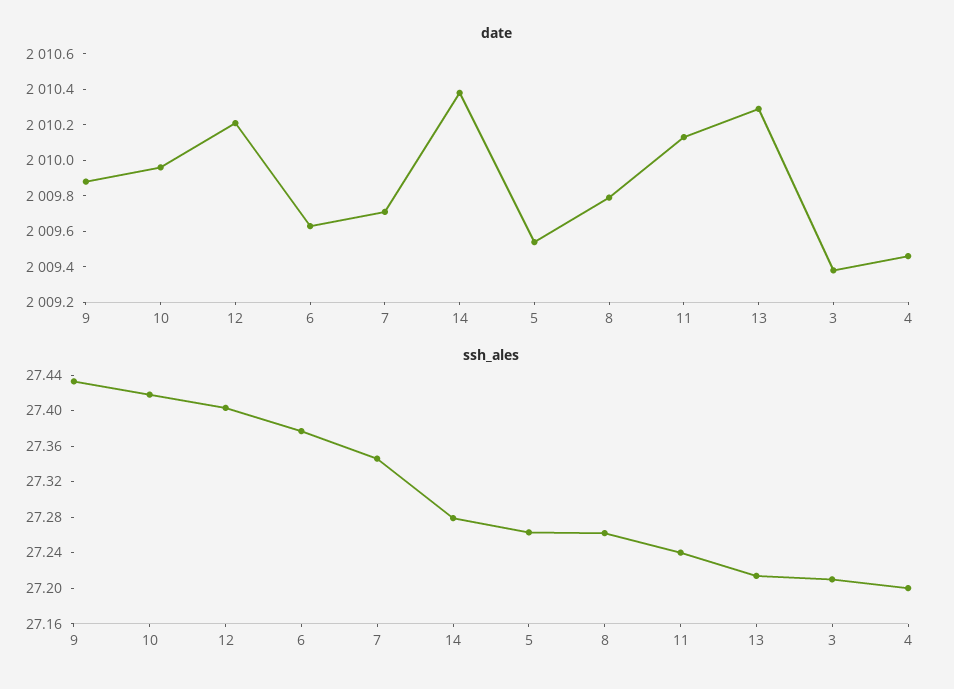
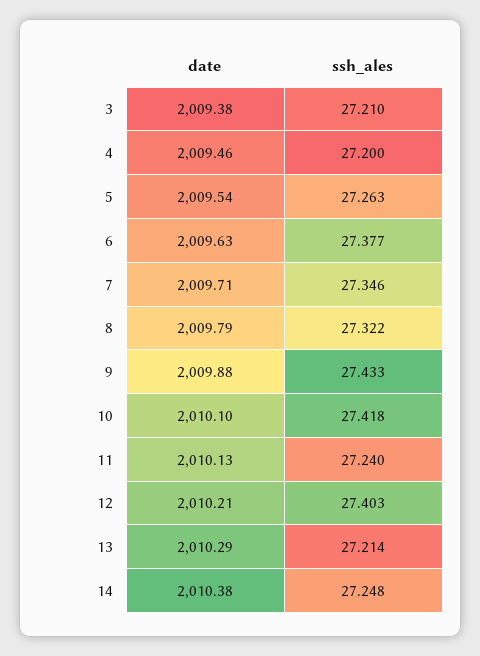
  {
    "date": {
      "9": 2009.88,
-     "10": 2009.95,
+     "10": 2010.1,
      "12": 2010.21,
      "6": 2009.63,
      "7": 2009.71,
      "14": 2010.38,
      "5": 2009.54,
      "8": 2009.79,
      "11": 2010.13,
      "13": 2010.29,
      "3": 2009.38,
      "4": 2009.46
    },
    "ssh_ales": {
      "9": 27.433,
      "10": 27.418,
      "12": 27.403,
      "6": 27.377,
      "7": 27.346,
-     "14": 27.28,
+     "14": 27.248,
      "5": 27.263,
-     "8": 27.26,
+     "8": 27.322,
      "11": 27.24,
      "13": 27.214,
      "3": 27.21,
      "4": 27.2
    }
  }

